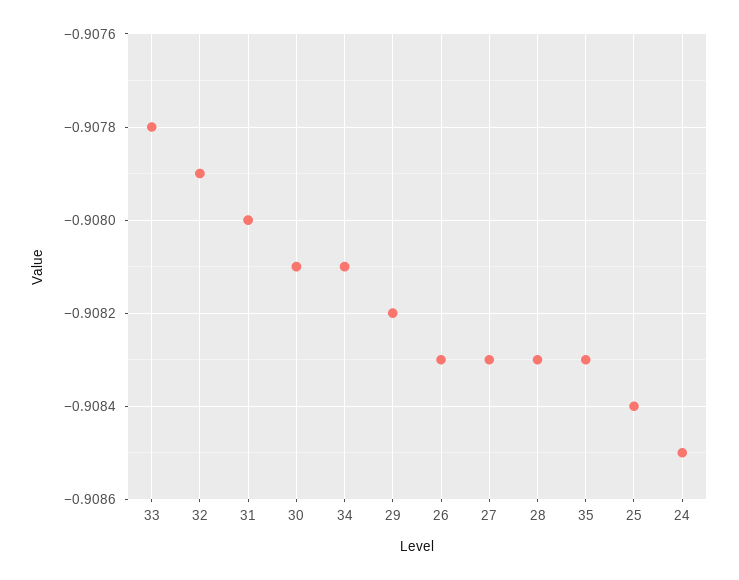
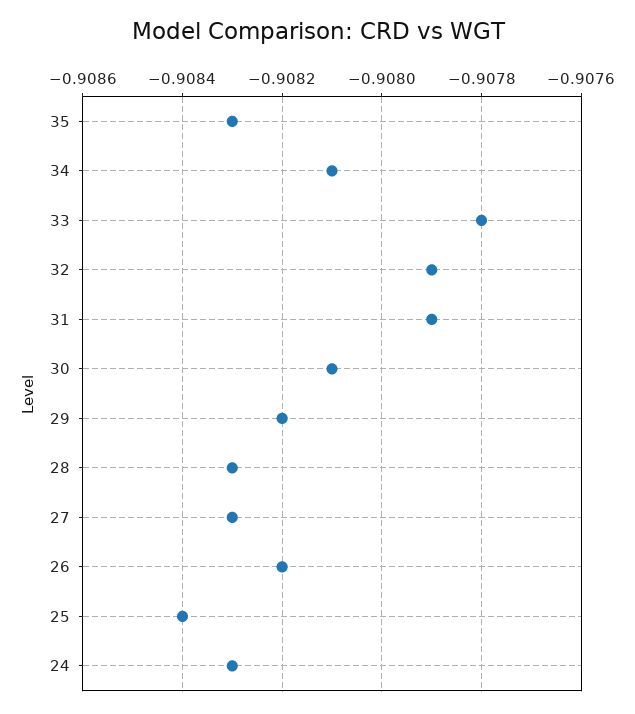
  {
    "33": -0.9078,
    "32": -0.9079,
-   "31": -0.908,
+   "31": -0.9079,
    "30": -0.9081,
    "34": -0.9081,
    "29": -0.9082,
-   "26": -0.9083,
+   "26": -0.9082,
    "27": -0.9083,
    "28": -0.9083,
    "35": -0.9083,
    "25": -0.9084,
-   "24": -0.9085
+   "24": -0.9083
  }

